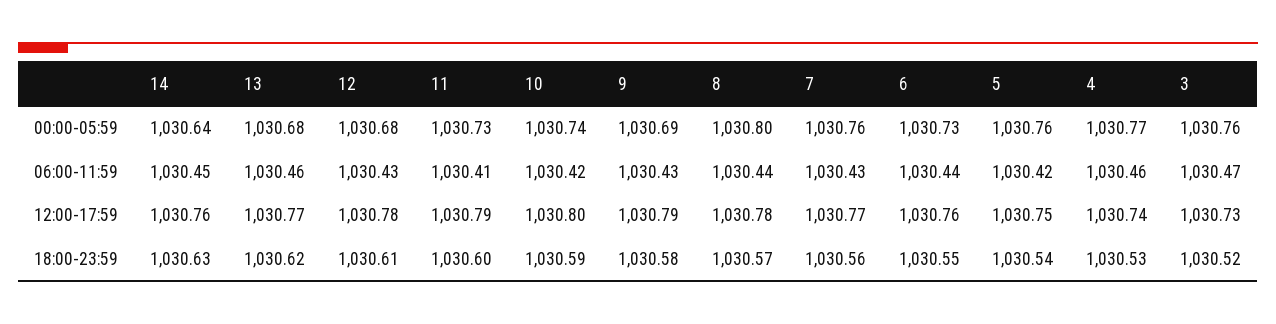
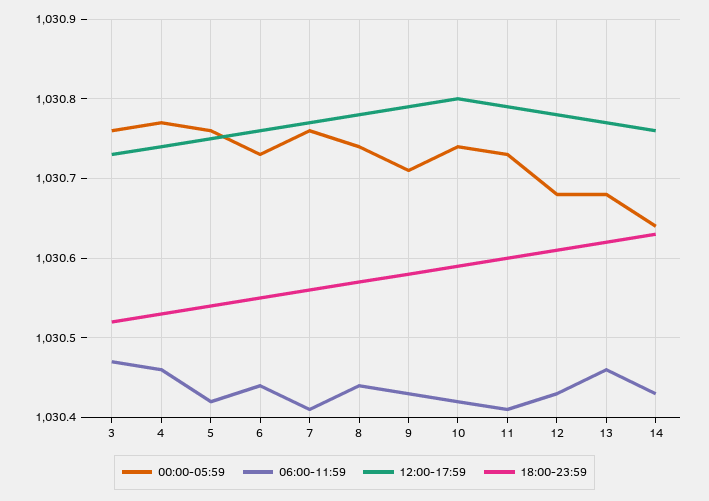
  {
    "00:00-05:59": {
      "14": 1030.64,
      "13": 1030.68,
      "12": 1030.68,
      "11": 1030.73,
      "10": 1030.74,
-     "9": 1030.69,
+     "9": 1030.71,
-     "8": 1030.8,
+     "8": 1030.74,
      "7": 1030.76,
      "6": 1030.73,
      "5": 1030.76,
      "4": 1030.77,
      "3": 1030.76
    },
    "06:00-11:59": {
-     "14": 1030.45,
+     "14": 1030.43,
      "13": 1030.46,
      "12": 1030.43,
      "11": 1030.41,
      "10": 1030.42,
      "9": 1030.43,
      "8": 1030.44,
-     "7": 1030.43,
+     "7": 1030.41,
      "6": 1030.44,
      "5": 1030.42,
      "4": 1030.46,
      "3": 1030.47
    },
    "12:00-17:59": {
      "14": 1030.76,
      "13": 1030.77,
      "12": 1030.78,
      "11": 1030.79,
      "10": 1030.8,
      "9": 1030.79,
      "8": 1030.78,
      "7": 1030.77,
      "6": 1030.76,
      "5": 1030.75,
      "4": 1030.74,
      "3": 1030.73
    },
    "18:00-23:59": {
      "14": 1030.63,
      "13": 1030.62,
      "12": 1030.61,
      "11": 1030.6,
      "10": 1030.59,
      "9": 1030.58,
      "8": 1030.57,
      "7": 1030.56,
      "6": 1030.55,
      "5": 1030.54,
      "4": 1030.53,
      "3": 1030.52
    }
  }

